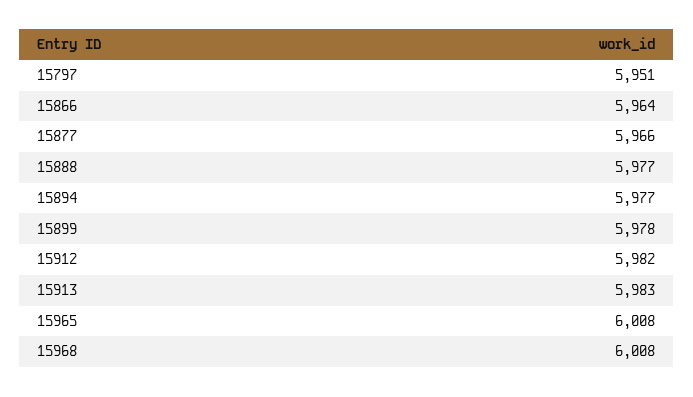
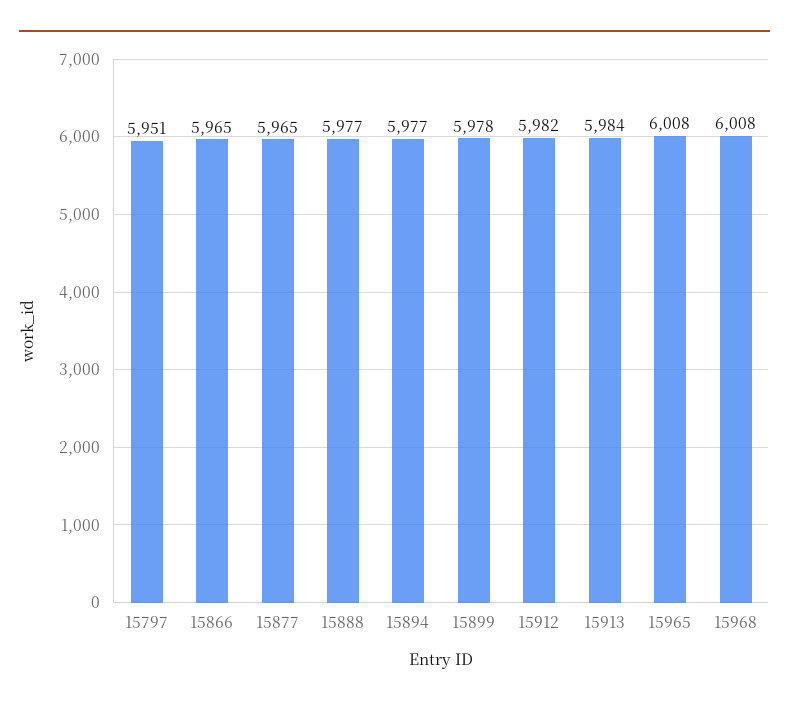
  {
    "15797": 5951,
-   "15866": 5964,
+   "15866": 5965,
-   "15877": 5966,
+   "15877": 5965,
    "15888": 5977,
    "15894": 5977,
    "15899": 5978,
    "15912": 5982,
-   "15913": 5983,
+   "15913": 5984,
    "15965": 6008,
    "15968": 6008
  }

